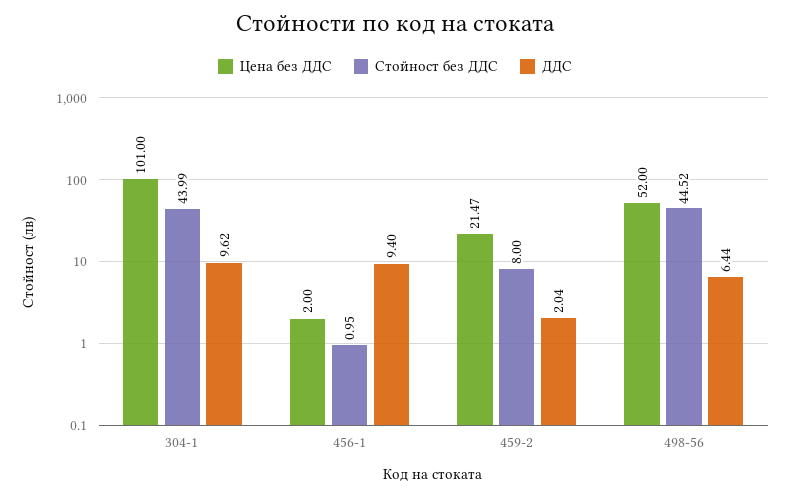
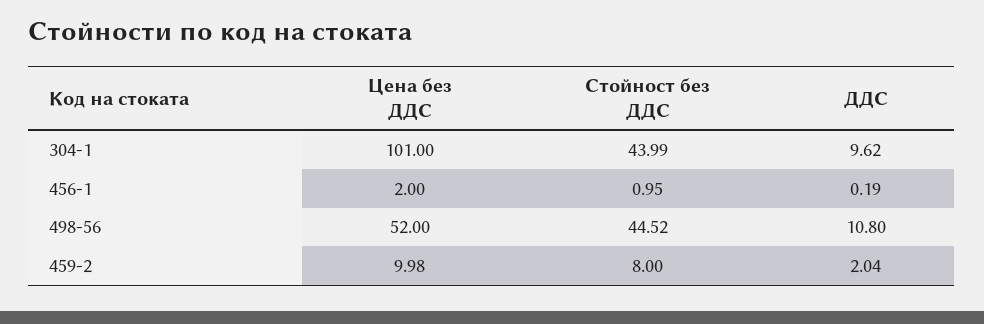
  {
    "Цена без ДДС": {
      "304-1": 101,
      "456-1": 2,
-     "459-2": 21.47,
+     "459-2": 9.98,
      "498-56": 52
    },
    "Стойност без ДДС": {
      "304-1": 43.99,
      "456-1": 0.95,
      "459-2": 8,
      "498-56": 44.52
    },
    "ДДС": {
      "304-1": 9.62,
-     "456-1": 9.4,
+     "456-1": 0.19,
      "459-2": 2.04,
-     "498-56": 6.44
+     "498-56": 10.8
    }
  }

